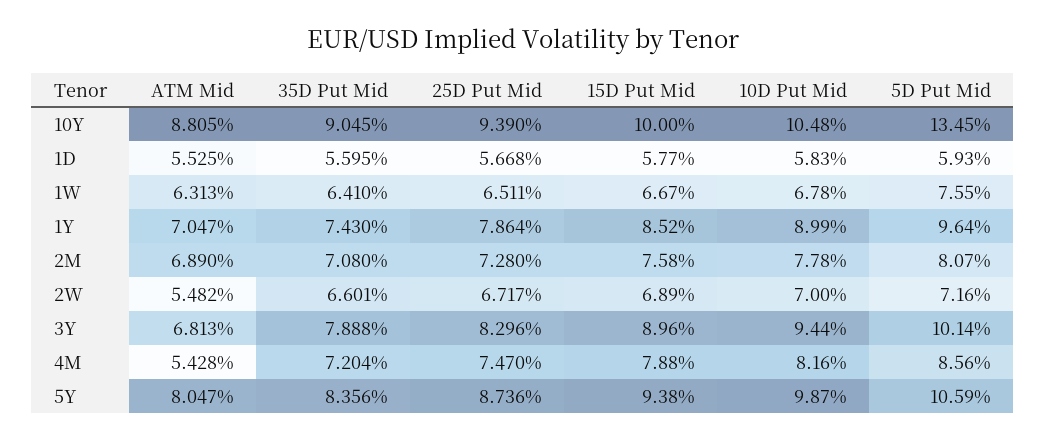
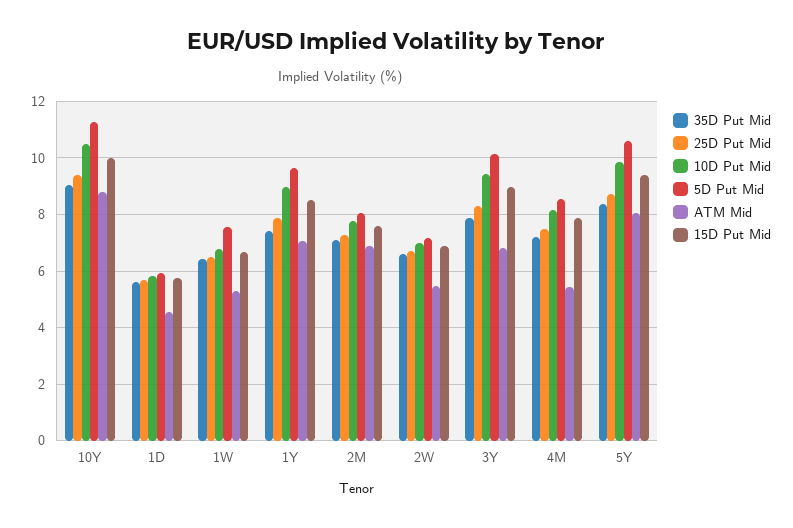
  {
    "ATM Mid": {
      "10Y": 8.805,
-     "1D": 5.525,
+     "1D": 4.5,
-     "1W": 6.313,
+     "1W": 5.25,
      "1Y": 7.047,
      "2M": 6.89,
      "2W": 5.482,
      "3Y": 6.813,
      "4M": 5.428,
      "5Y": 8.047
    },
    "35D Put Mid": {
      "10Y": 9.045,
      "1D": 5.595,
      "1W": 6.41,
      "1Y": 7.43,
      "2M": 7.08,
      "2W": 6.601,
      "3Y": 7.888,
      "4M": 7.204,
      "5Y": 8.356
    },
    "25D Put Mid": {
      "10Y": 9.39,
      "1D": 5.668,
      "1W": 6.511,
      "1Y": 7.864,
      "2M": 7.28,
      "2W": 6.717,
      "3Y": 8.296,
      "4M": 7.47,
      "5Y": 8.736
    },
    "15D Put Mid": {
      "10Y": 10,
      "1D": 5.77,
      "1W": 6.67,
      "1Y": 8.52,
      "2M": 7.58,
      "2W": 6.89,
      "3Y": 8.96,
      "4M": 7.88,
      "5Y": 9.38
    },
    "10D Put Mid": {
      "10Y": 10.48,
      "1D": 5.83,
      "1W": 6.78,
      "1Y": 8.99,
      "2M": 7.78,
      "2W": 7,
      "3Y": 9.44,
      "4M": 8.16,
      "5Y": 9.87
    },
    "5D Put Mid": {
-     "10Y": 13.45,
+     "10Y": 11.25,
      "1D": 5.93,
      "1W": 7.55,
      "1Y": 9.64,
      "2M": 8.07,
      "2W": 7.16,
      "3Y": 10.14,
      "4M": 8.56,
      "5Y": 10.59
    }
  }

